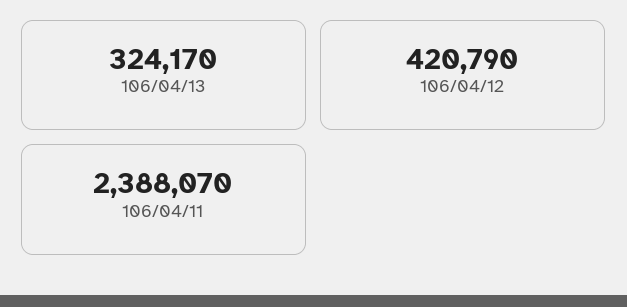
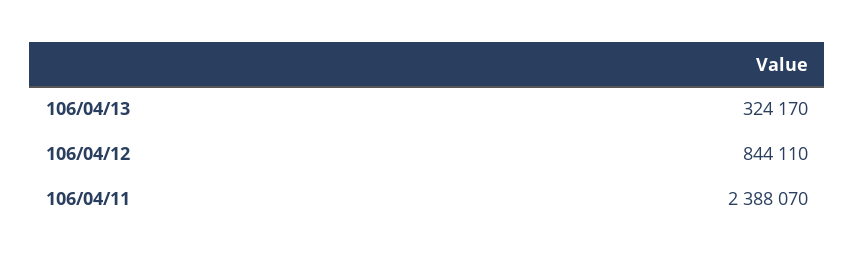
  {
    "106/04/13": 324170,
-   "106/04/12": 420790,
+   "106/04/12": 844110,
    "106/04/11": 2388070
  }

